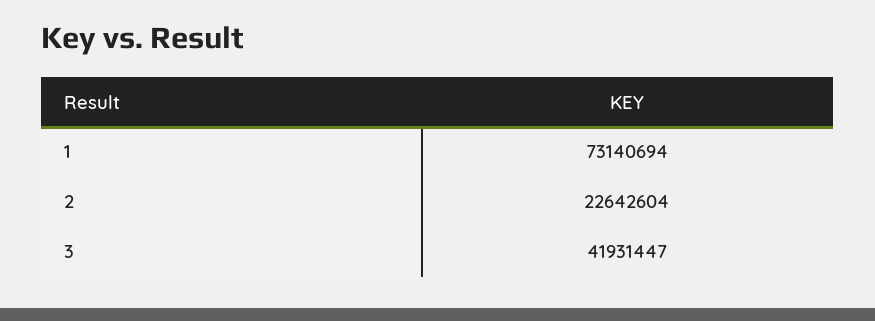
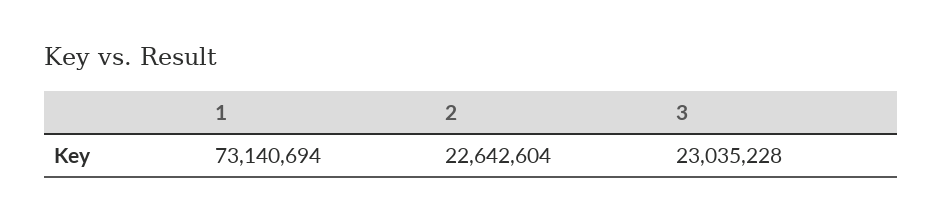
  {
    "1": 73140694,
    "2": 22642604,
-   "3": 41931447
+   "3": 23035228
  }

